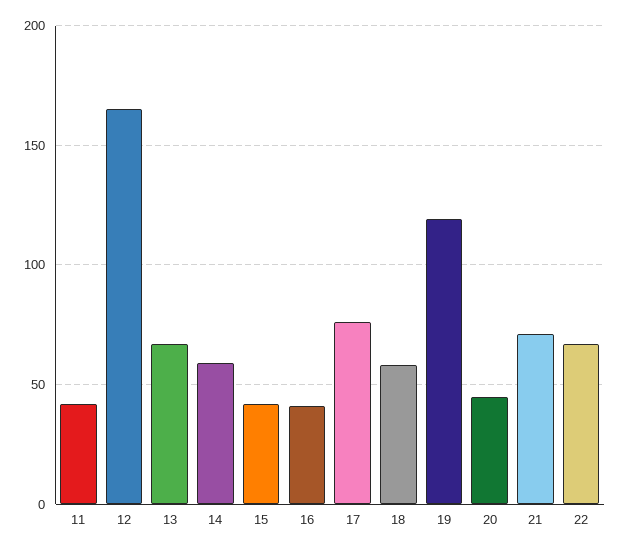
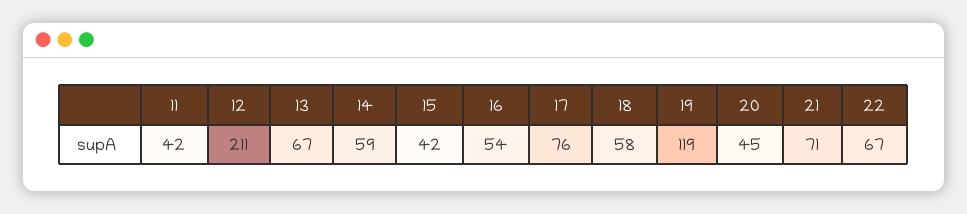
  {
    "11": 42,
-   "12": 165,
+   "12": 211,
    "13": 67,
    "14": 59,
    "15": 42,
-   "16": 40,
+   "16": 54,
    "17": 76,
    "18": 58,
    "19": 119,
    "20": 45,
    "21": 71,
    "22": 67
  }

